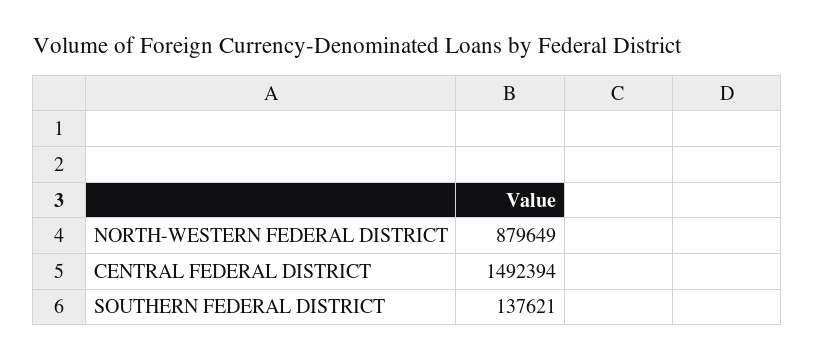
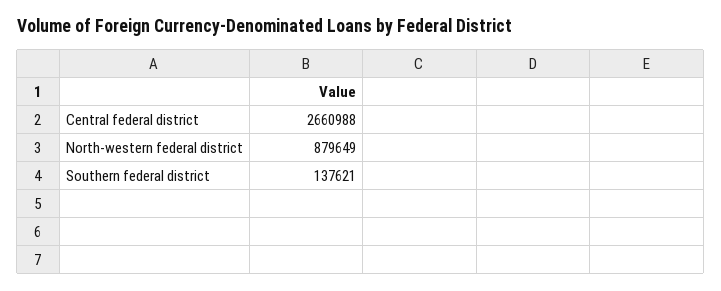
  {
    "NORTH-WESTERN FEDERAL DISTRICT": 879649,
-   "CENTRAL FEDERAL DISTRICT": 1492394,
+   "CENTRAL FEDERAL DISTRICT": 2660988,
    "SOUTHERN FEDERAL DISTRICT": 137621
  }

